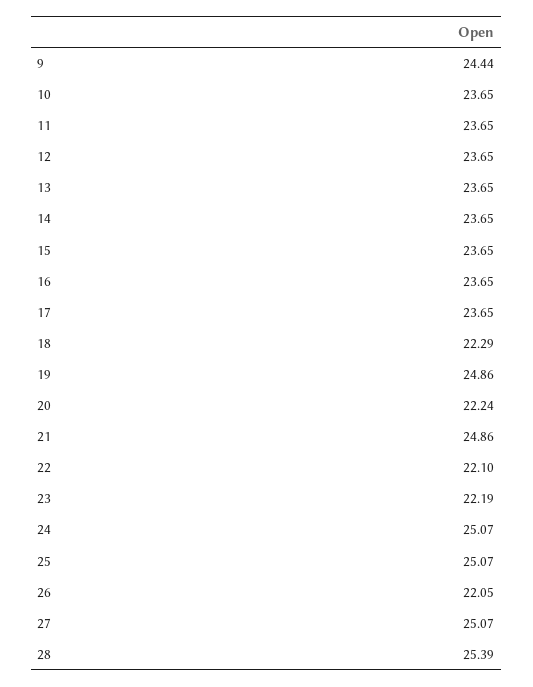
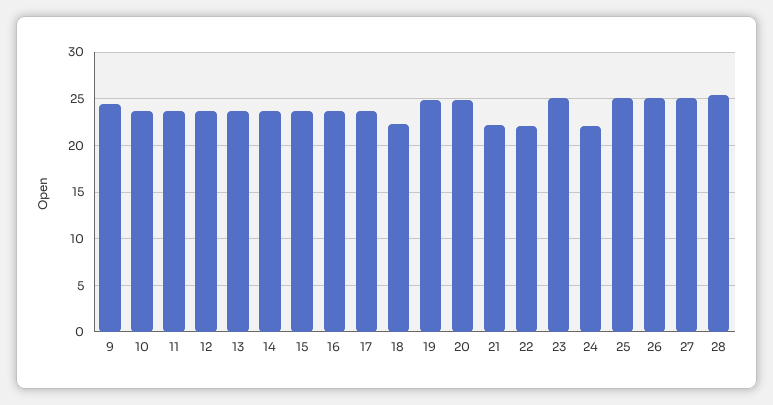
  {
    "9": 24.44,
    "10": 23.65,
    "11": 23.65,
    "12": 23.65,
    "13": 23.65,
    "14": 23.65,
    "15": 23.65,
    "16": 23.65,
    "17": 23.65,
    "18": 22.29,
    "19": 24.86,
-   "20": 22.24,
+   "20": 25,
-   "21": 24.86,
+   "21": 22,
    "22": 22.1,
-   "23": 22.19,
+   "23": 25,
-   "24": 25.07,
+   "24": 22,
    "25": 25.07,
-   "26": 22.05,
+   "26": 25,
    "27": 25.07,
    "28": 25.39
  }

